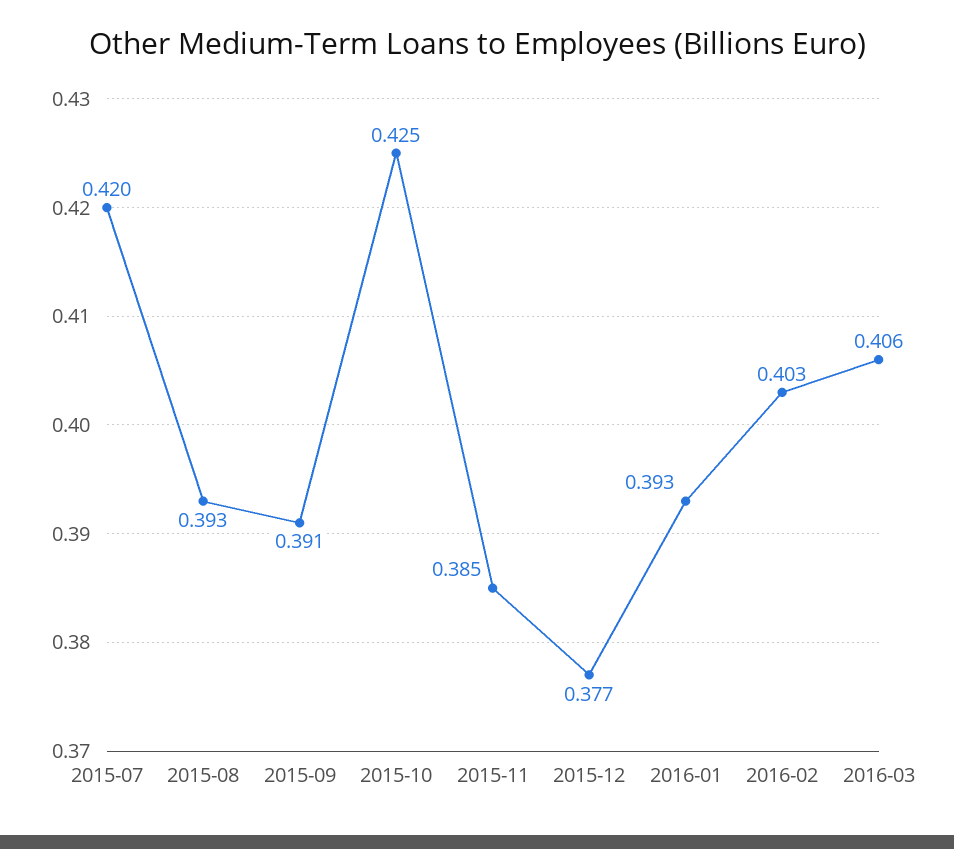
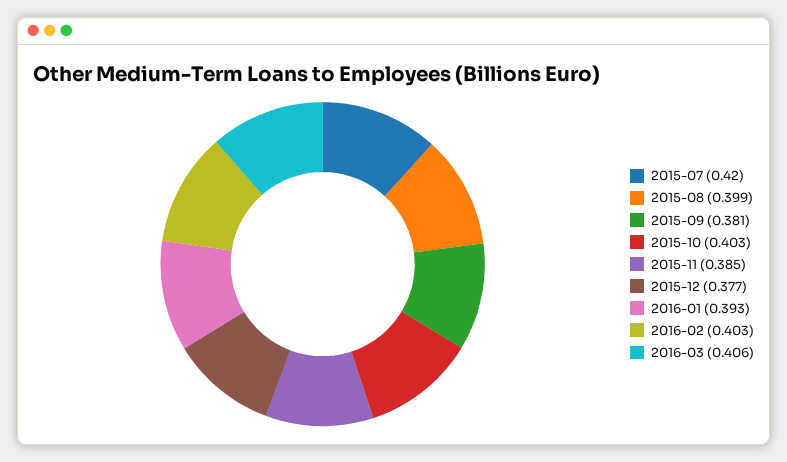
  {
    "2015-07": 0.42,
-   "2015-08": 0.393,
+   "2015-08": 0.399,
-   "2015-09": 0.391,
+   "2015-09": 0.381,
-   "2015-10": 0.425,
+   "2015-10": 0.403,
    "2015-11": 0.385,
    "2015-12": 0.377,
    "2016-01": 0.393,
    "2016-02": 0.403,
    "2016-03": 0.406
  }

